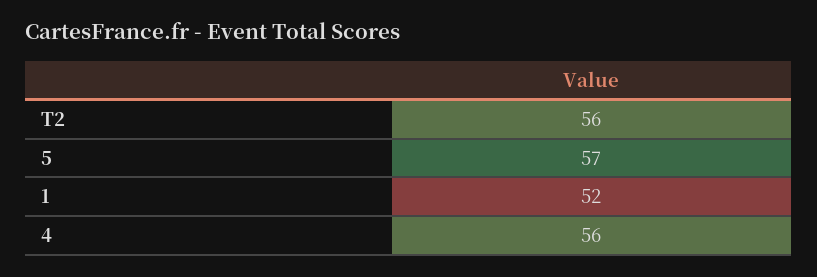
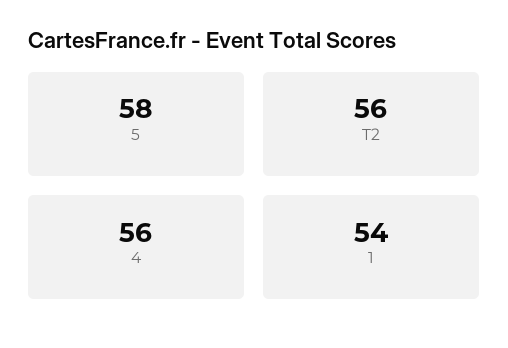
  {
    "T2": 56,
-   "5": 57,
+   "5": 58,
-   "1": 52,
+   "1": 54,
    "4": 56
  }

